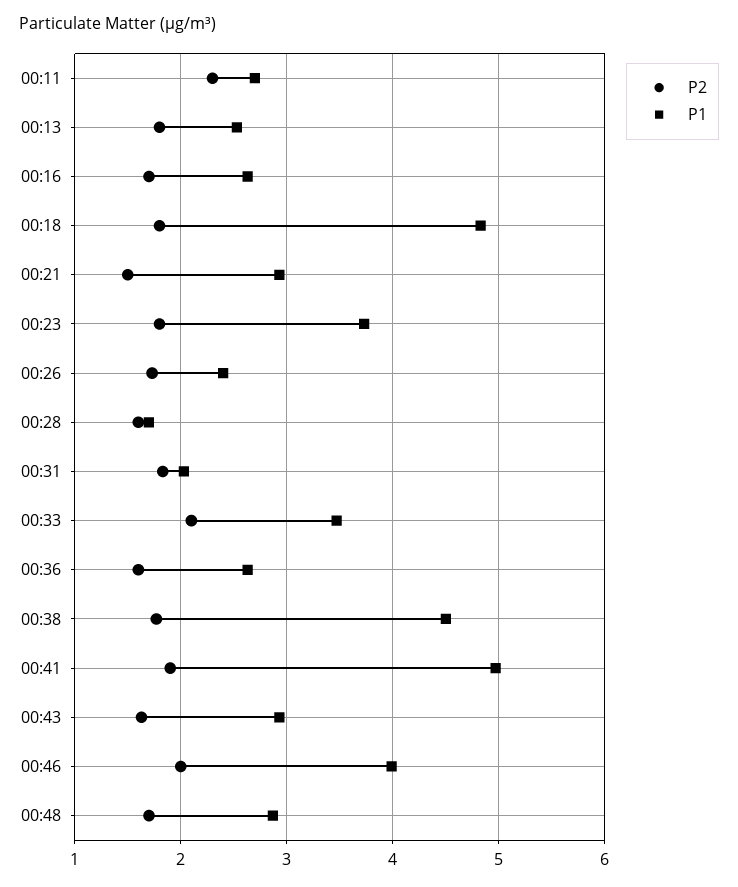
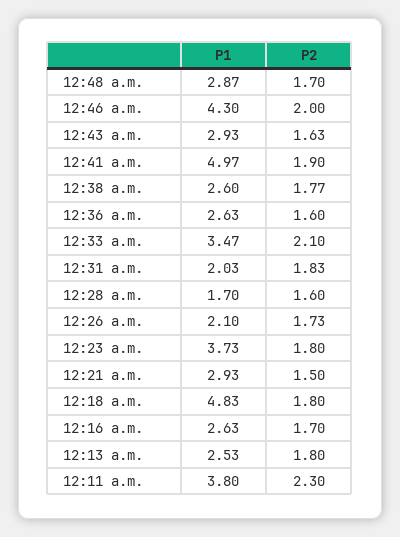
  {
    "P2": {
      "00:11": 2.3,
      "00:13": 1.8,
      "00:16": 1.7,
      "00:18": 1.8,
      "00:21": 1.5,
      "00:23": 1.8,
      "00:26": 1.73,
      "00:28": 1.6,
      "00:31": 1.83,
      "00:33": 2.1,
      "00:36": 1.6,
      "00:38": 1.77,
      "00:41": 1.9,
      "00:43": 1.63,
      "00:46": 2,
      "00:48": 1.7
    },
    "P1": {
-     "00:11": 2.7,
+     "00:11": 3.8,
      "00:13": 2.53,
      "00:16": 2.63,
      "00:18": 4.83,
      "00:21": 2.93,
      "00:23": 3.73,
-     "00:26": 2.4,
+     "00:26": 2.1,
      "00:28": 1.7,
      "00:31": 2.03,
      "00:33": 3.47,
      "00:36": 2.63,
-     "00:38": 4.5,
+     "00:38": 2.6,
      "00:41": 4.97,
      "00:43": 2.93,
-     "00:46": 4,
+     "00:46": 4.3,
      "00:48": 2.87
    }
  }

